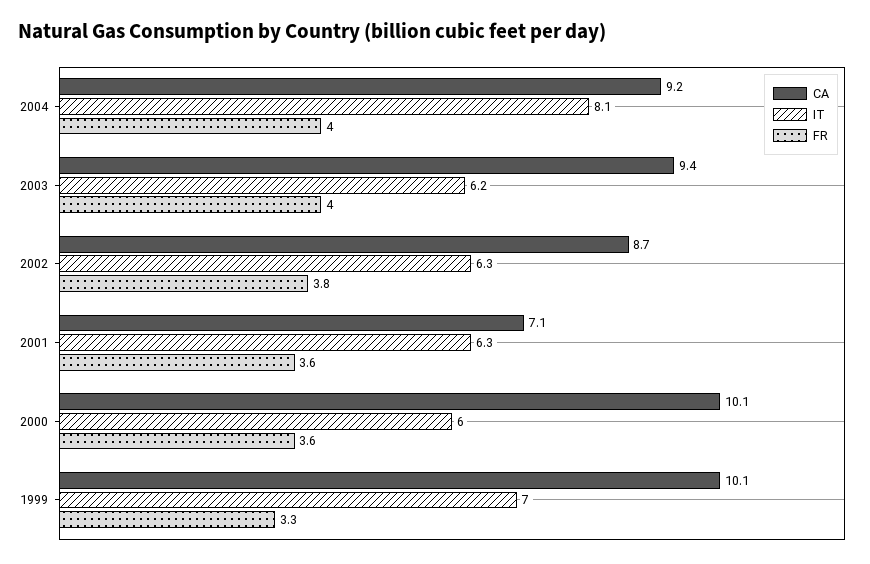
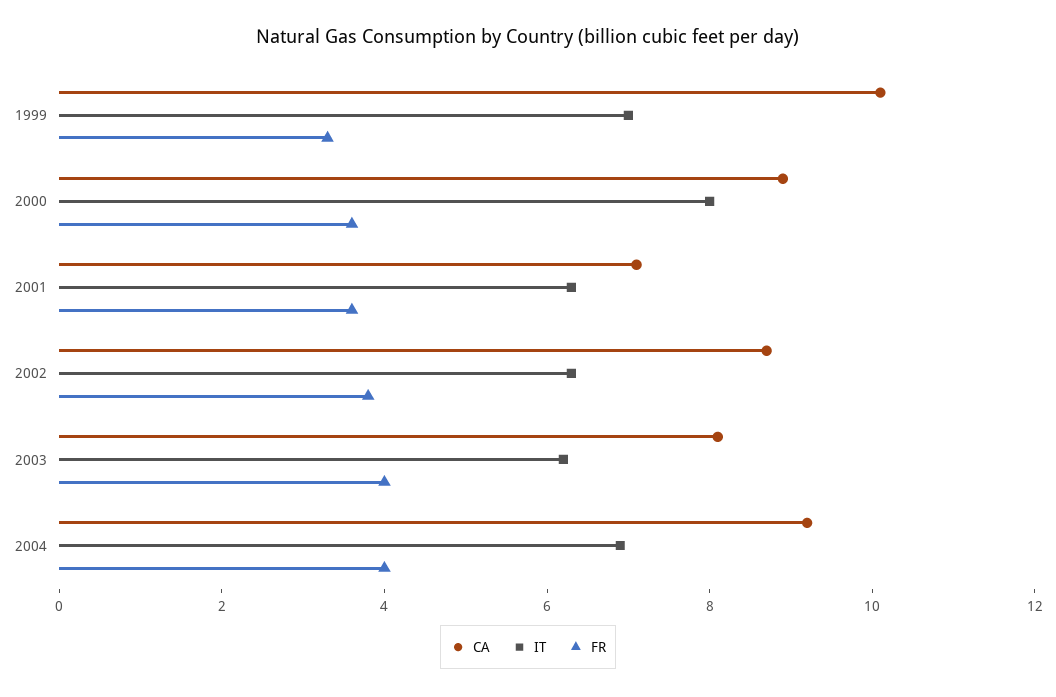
  {
    "CA": {
      "2004": 9.2,
-     "2003": 9.4,
+     "2003": 8,
      "2002": 8.7,
      "2001": 7.1,
-     "2000": 10.1,
+     "2000": 9,
      "1999": 10.1
    },
    "IT": {
-     "2004": 8.1,
+     "2004": 7,
      "2003": 6.2,
      "2002": 6.3,
      "2001": 6.3,
-     "2000": 6,
+     "2000": 8,
      "1999": 7
    },
    "FR": {
      "2004": 4,
      "2003": 4,
      "2002": 3.8,
      "2001": 3.6,
      "2000": 3.6,
      "1999": 3.3
    }
  }

